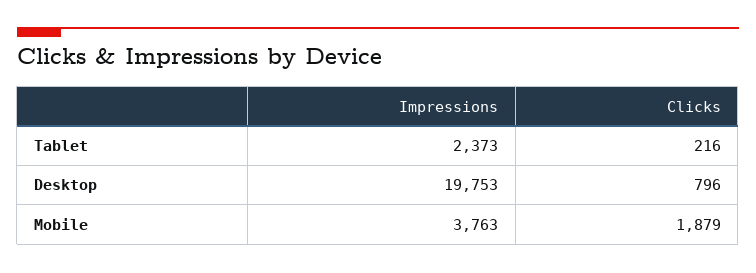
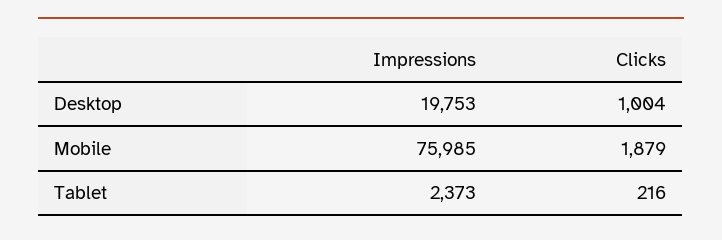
  {
    "Impressions": {
      "Tablet": 2373,
      "Desktop": 19753,
-     "Mobile": 3763
+     "Mobile": 75985
    },
    "Clicks": {
      "Tablet": 216,
-     "Desktop": 796,
+     "Desktop": 1004,
      "Mobile": 1879
    }
  }

